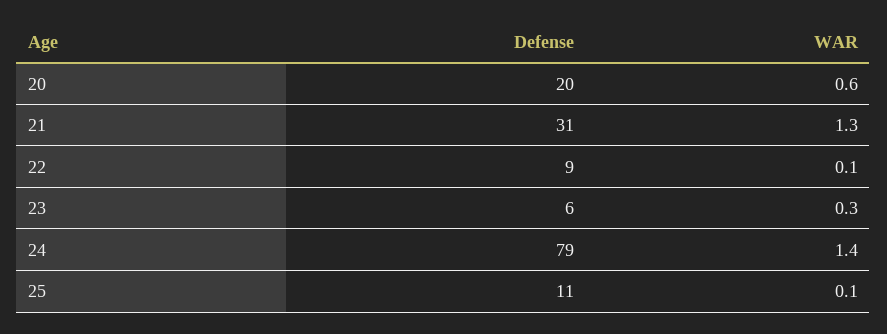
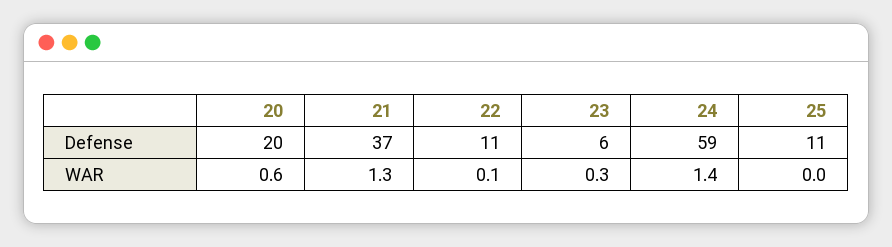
  {
    "Defense": {
      "20": 20,
-     "21": 31,
+     "21": 37,
-     "22": 9,
+     "22": 11,
      "23": 6,
-     "24": 79,
+     "24": 59,
      "25": 11
    },
    "WAR": {
      "20": 0.6,
      "21": 1.3,
      "22": 0.1,
      "23": 0.3,
      "24": 1.4,
-     "25": 0.1
+     "25": 0
    }
  }

